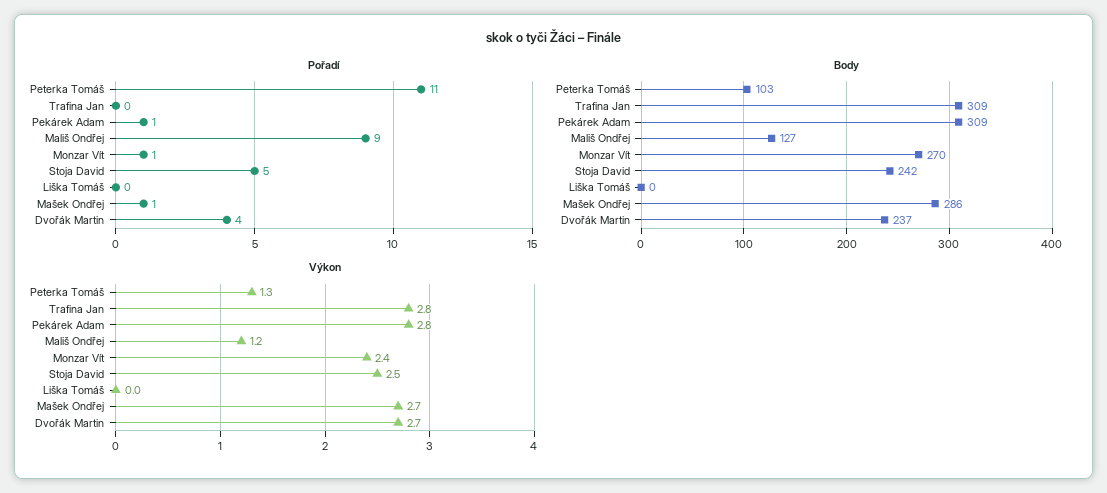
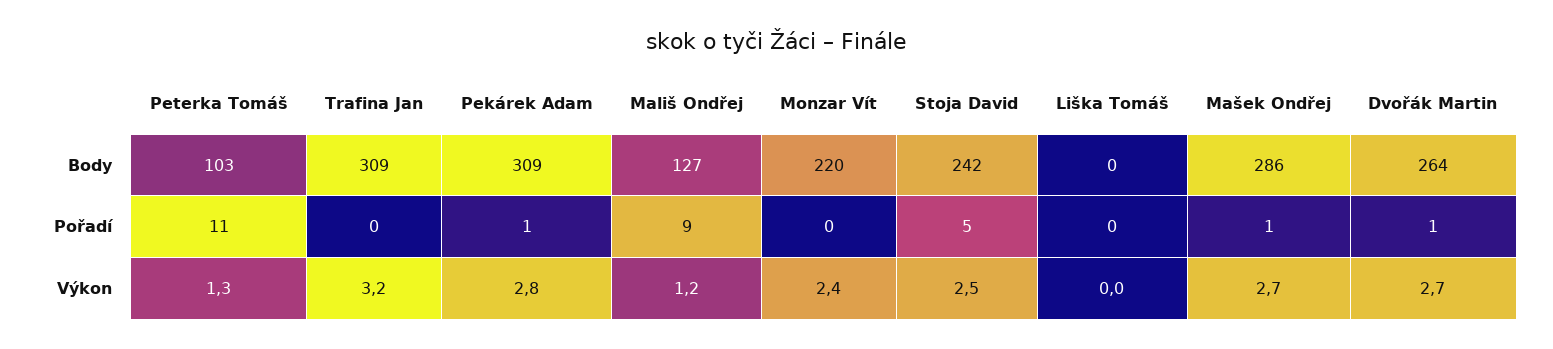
  {
    "Pořadí": {
      "Peterka Tomáš": 11,
      "Trafina Jan": 0,
      "Pekárek Adam": 1,
      "Mališ Ondřej": 9,
-     "Monzar Vít": 1,
+     "Monzar Vít": 0,
      "Stoja David": 5,
      "Liška Tomáš": 0,
      "Mašek Ondřej": 1,
-     "Dvořák Martin": 4
+     "Dvořák Martin": 1
    },
    "Body": {
      "Peterka Tomáš": 103,
      "Trafina Jan": 309,
      "Pekárek Adam": 309,
      "Mališ Ondřej": 127,
-     "Monzar Vít": 270,
+     "Monzar Vít": 220,
      "Stoja David": 242,
      "Liška Tomáš": 0,
      "Mašek Ondřej": 286,
-     "Dvořák Martin": 237
+     "Dvořák Martin": 264
    },
    "Výkon": {
      "Peterka Tomáš": 1.3,
-     "Trafina Jan": 2.8,
+     "Trafina Jan": 3.2,
      "Pekárek Adam": 2.8,
      "Mališ Ondřej": 1.2,
      "Monzar Vít": 2.4,
      "Stoja David": 2.5,
      "Liška Tomáš": 0,
      "Mašek Ondřej": 2.7,
      "Dvořák Martin": 2.7
    }
  }

